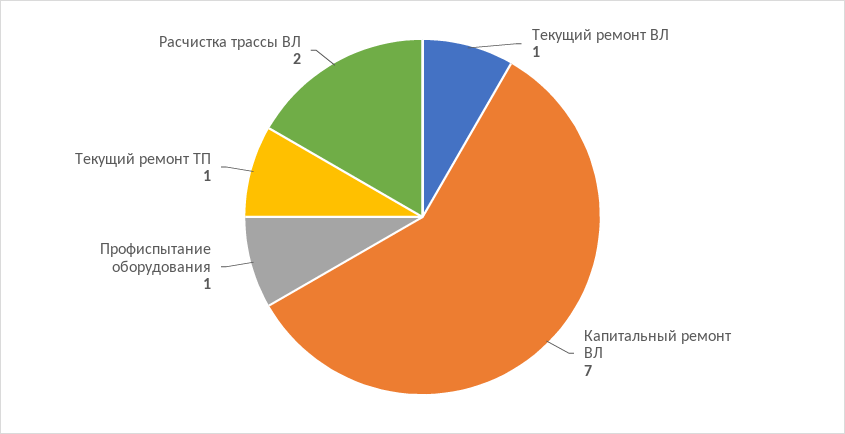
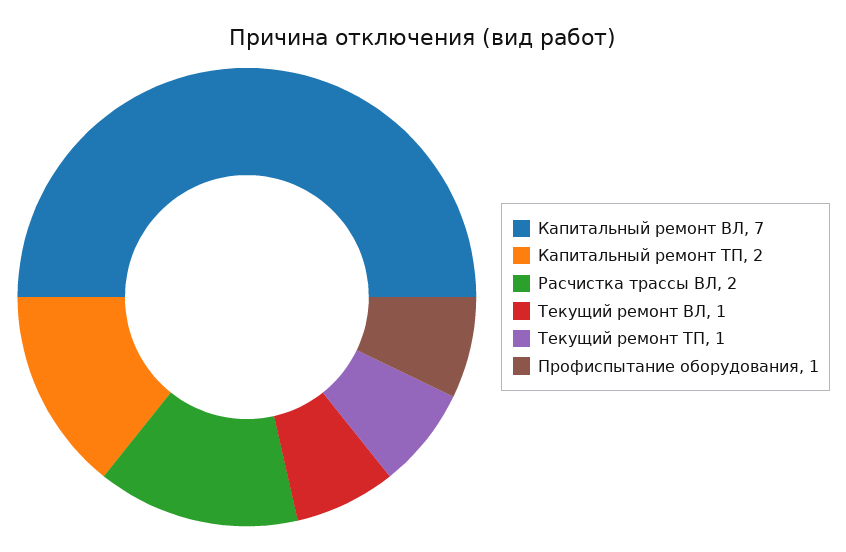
  {
    "Текущий ремонт ВЛ": 1,
    "Капитальный ремонт ВЛ": 7,
    "Профиспытание оборудования": 1,
    "Текущий ремонт ТП": 1,
-   "Расчистка трассы ВЛ": 2
+   "Расчистка трассы ВЛ": 2,
+   "Капитальный ремонт ТП": 2
  }

